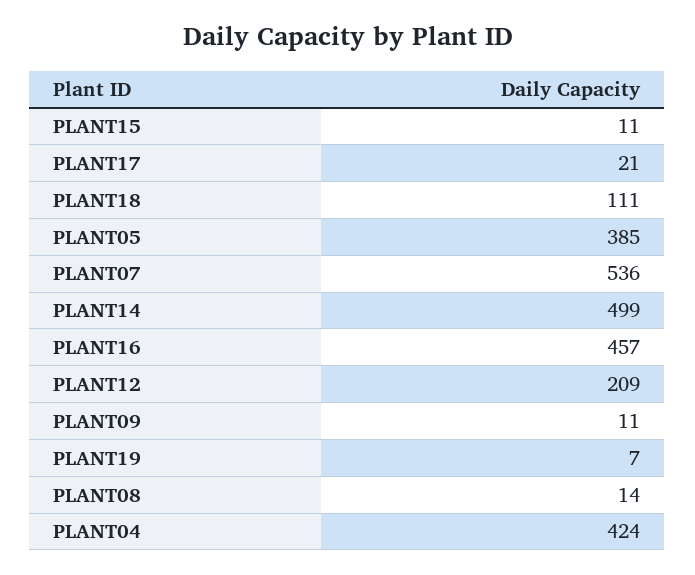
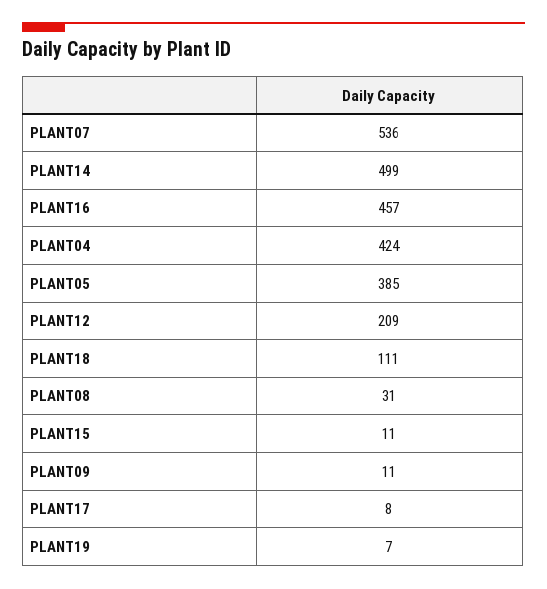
  {
    "PLANT15": 11,
-   "PLANT17": 21,
+   "PLANT17": 8,
    "PLANT18": 111,
    "PLANT05": 385,
    "PLANT07": 536,
    "PLANT14": 499,
    "PLANT16": 457,
    "PLANT12": 209,
    "PLANT09": 11,
    "PLANT19": 7,
-   "PLANT08": 14,
+   "PLANT08": 31,
    "PLANT04": 424
  }

